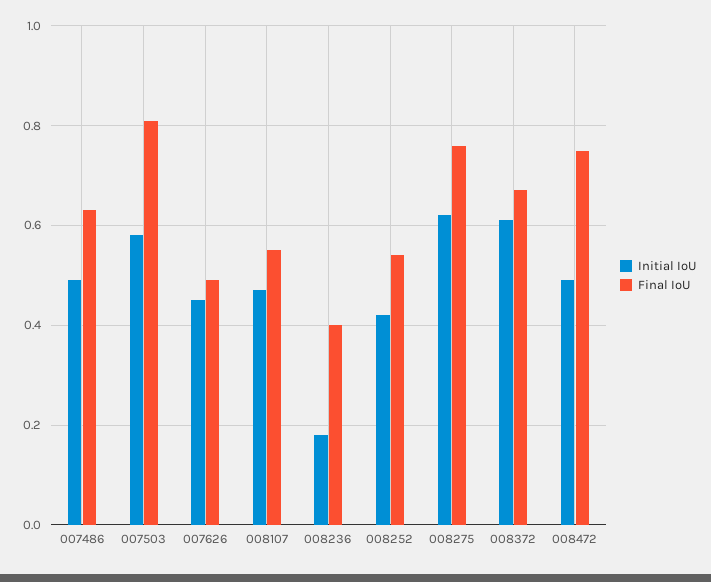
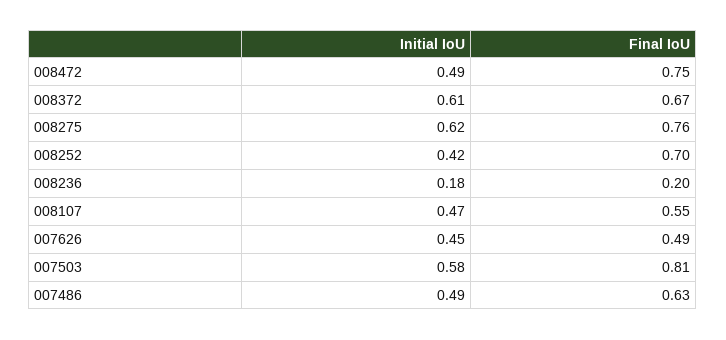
  {
    "Initial IoU": {
      "007486": 0.49,
      "007503": 0.58,
      "007626": 0.45,
      "008107": 0.47,
      "008236": 0.18,
      "008252": 0.42,
      "008275": 0.62,
      "008372": 0.61,
      "008472": 0.49
    },
    "Final IoU": {
      "007486": 0.63,
      "007503": 0.81,
      "007626": 0.49,
      "008107": 0.55,
-     "008236": 0.4,
+     "008236": 0.2,
-     "008252": 0.55,
+     "008252": 0.7,
      "008275": 0.76,
      "008372": 0.67,
      "008472": 0.75
    }
  }

